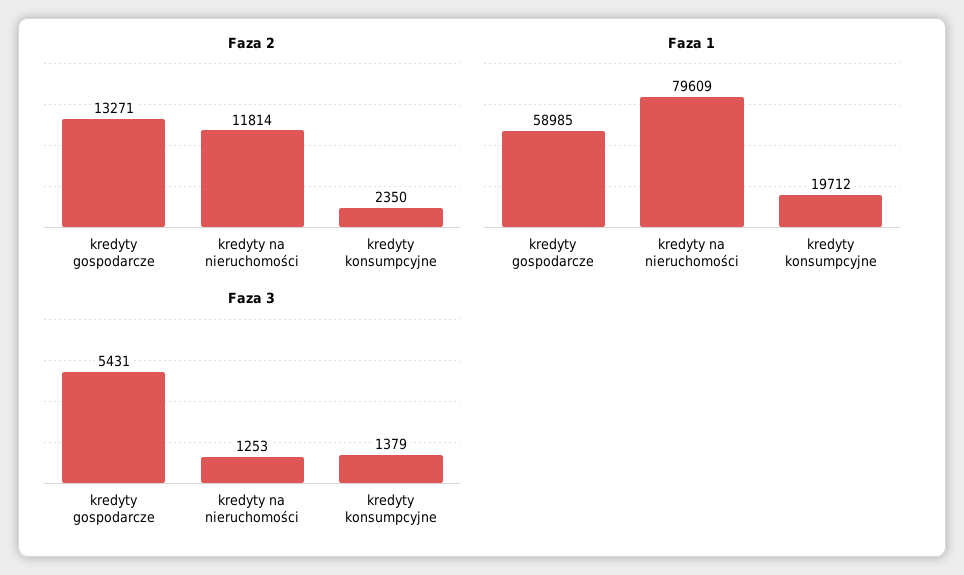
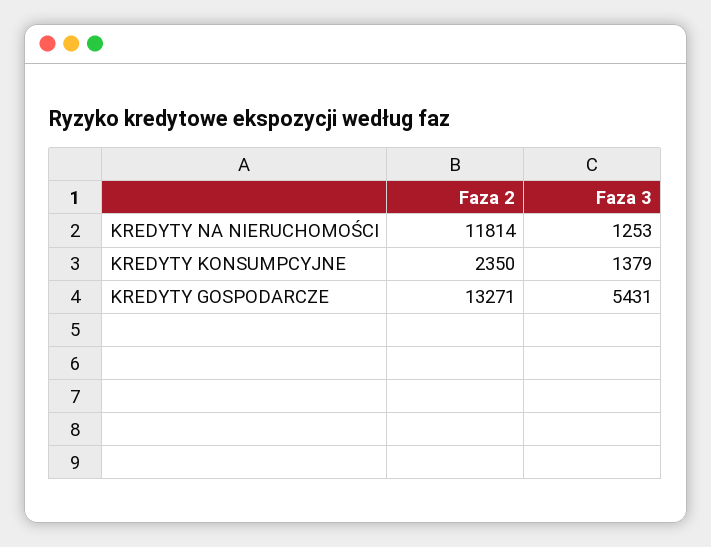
  {
    "Faza 2": {
      "kredyty gospodarcze": 13271,
      "kredyty na nieruchomości": 11814,
      "kredyty konsumpcyjne": 2350
    },
-   "Faza 1": {
-     "kredyty gospodarcze": 58985,
-     "kredyty na nieruchomości": 79609,
-     "kredyty konsumpcyjne": 19712
-   },
    "Faza 3": {
      "kredyty gospodarcze": 5431,
      "kredyty na nieruchomości": 1253,
      "kredyty konsumpcyjne": 1379
    }
  }

